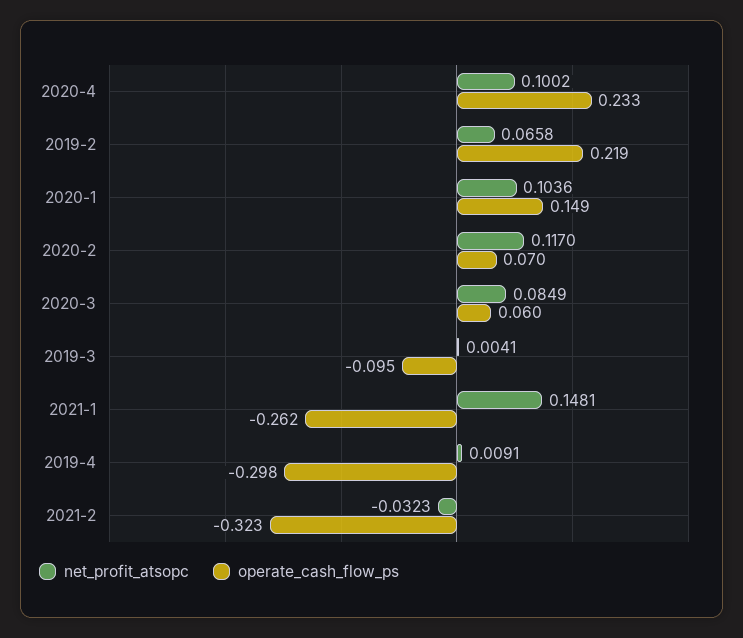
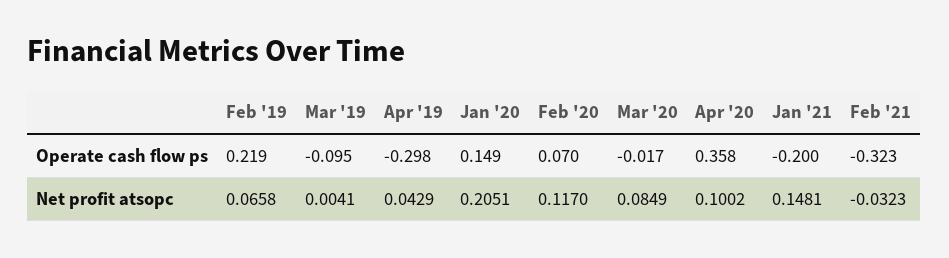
  {
    "net_profit_atsopc": {
      "2020-4": 0.1002,
      "2019-2": 0.0658,
-     "2020-1": 0.1036,
+     "2020-1": 0.2051,
      "2020-2": 0.117,
      "2020-3": 0.0849,
      "2019-3": 0.0041,
      "2021-1": 0.1481,
-     "2019-4": 0.0091,
+     "2019-4": 0.0429,
      "2021-2": -0.0323
    },
    "operate_cash_flow_ps": {
-     "2020-4": 0.233,
+     "2020-4": 0.358,
      "2019-2": 0.219,
      "2020-1": 0.149,
      "2020-2": 0.07,
-     "2020-3": 0.06,
+     "2020-3": -0.017,
      "2019-3": -0.095,
-     "2021-1": -0.262,
+     "2021-1": -0.2,
      "2019-4": -0.298,
      "2021-2": -0.323
    }
  }

